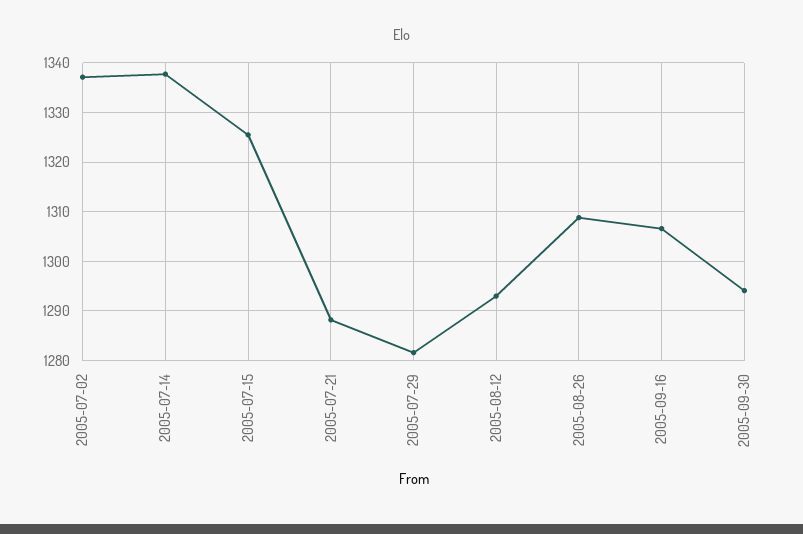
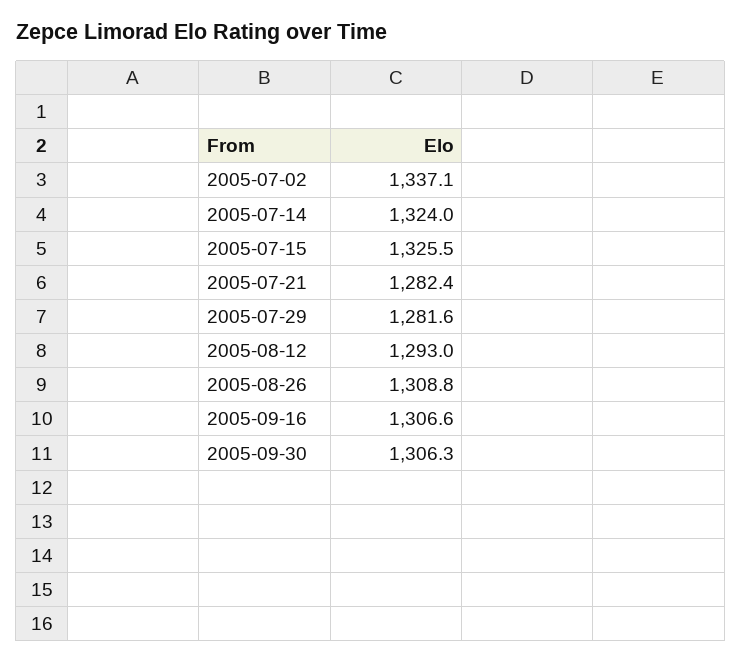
  {
    "2005-07-02": 1337.1,
-   "2005-07-14": 1338,
+   "2005-07-14": 1324,
    "2005-07-15": 1325.5,
-   "2005-07-21": 1288,
+   "2005-07-21": 1282.4,
    "2005-07-29": 1281.6,
    "2005-08-12": 1293,
    "2005-08-26": 1308.8,
    "2005-09-16": 1306.6,
-   "2005-09-30": 1294
+   "2005-09-30": 1306.3
  }

